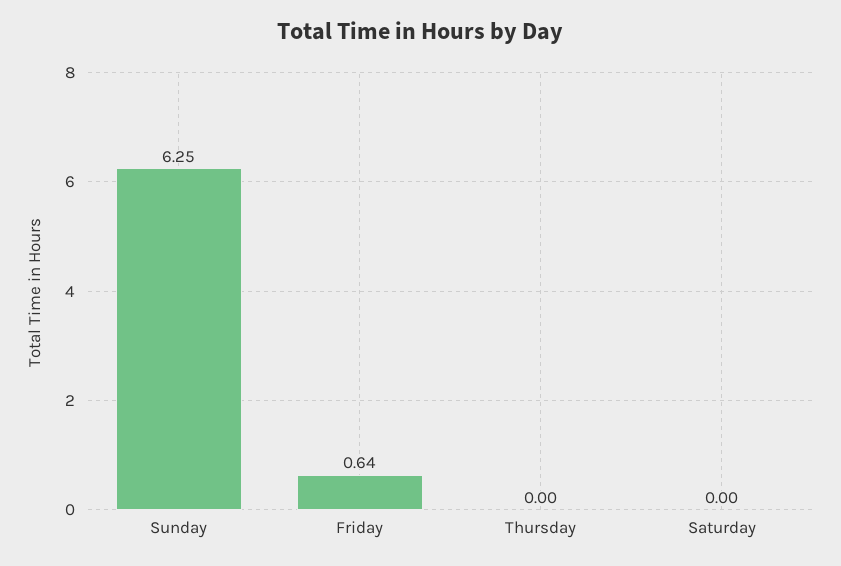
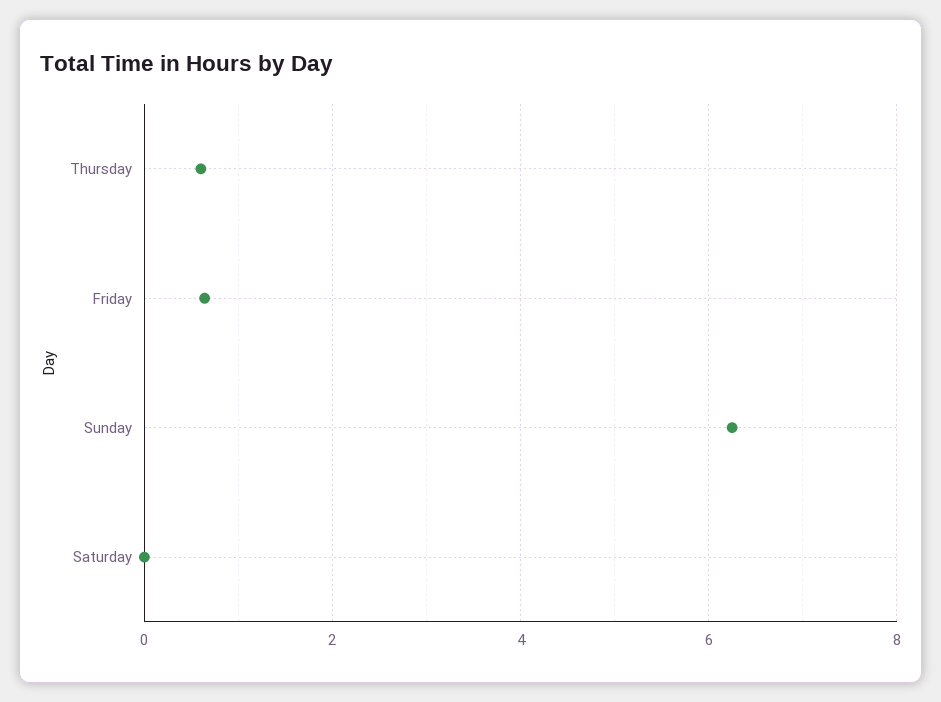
  {
    "Sunday": 6.25,
    "Friday": 0.64,
-   "Thursday": 0,
+   "Thursday": 0.6,
    "Saturday": 0
  }

